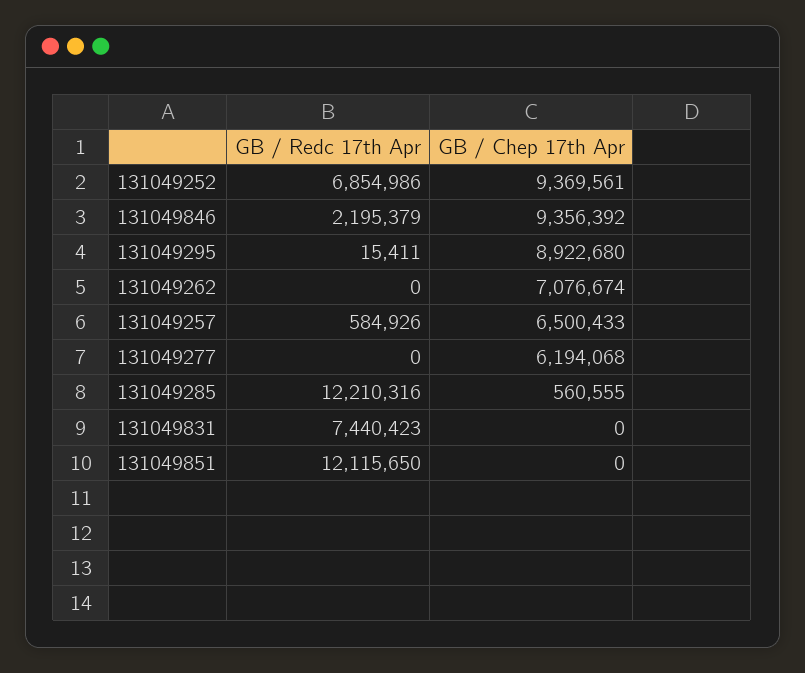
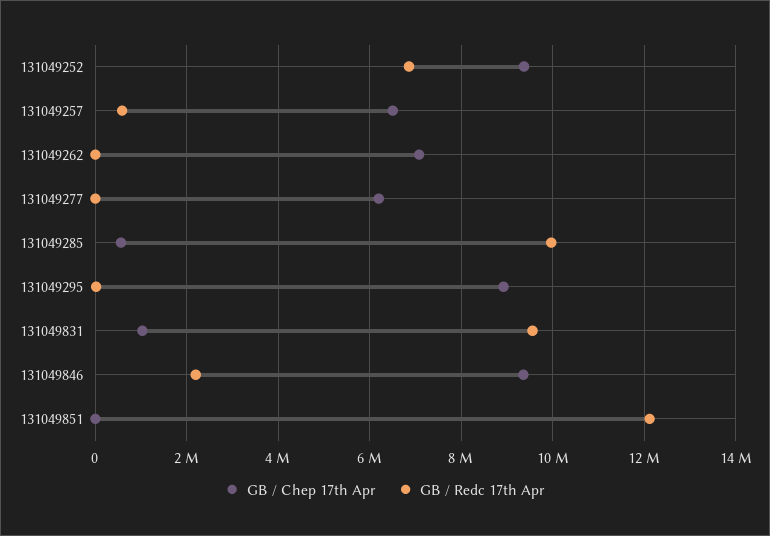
  {
    "GB / Redc 17th Apr": {
      "131049252": 6854986,
      "131049846": 2195379,
      "131049295": 15411,
      "131049262": 0,
      "131049257": 584926,
      "131049277": 0,
-     "131049285": 12210316,
+     "131049285": 10000000,
-     "131049831": 7440423,
+     "131049831": 9600000,
      "131049851": 12115650
    },
    "GB / Chep 17th Apr": {
      "131049252": 9369561,
      "131049846": 9356392,
      "131049295": 8922680,
      "131049262": 7076674,
      "131049257": 6500433,
      "131049277": 6194068,
      "131049285": 560555,
-     "131049831": 0,
+     "131049831": 1000000,
      "131049851": 0
    }
  }

